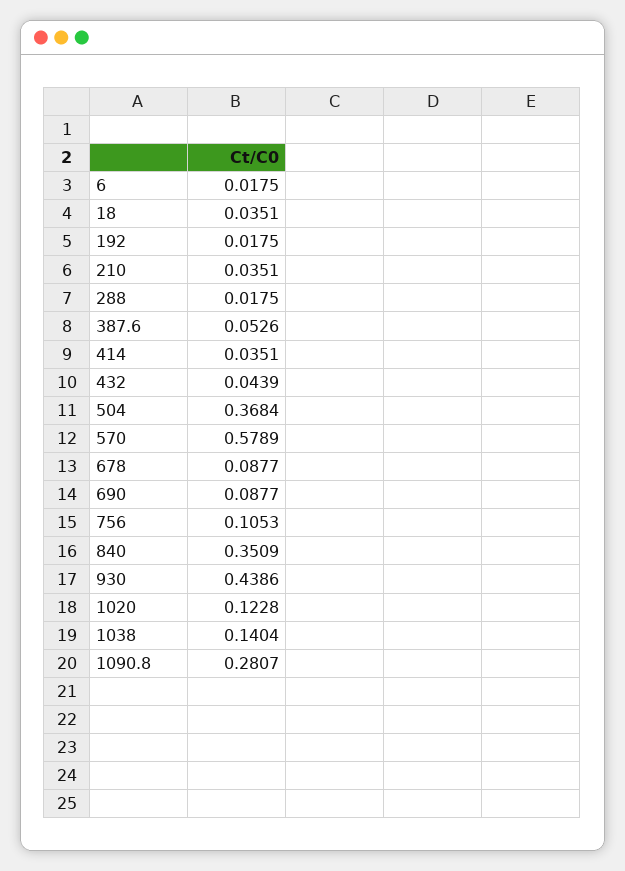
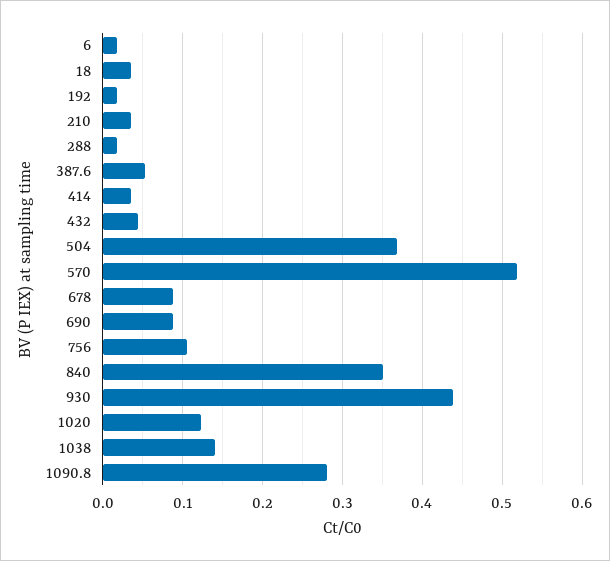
  {
    "6": 0.0175,
    "18": 0.0351,
    "192": 0.0175,
    "210": 0.0351,
    "288": 0.0175,
    "387.6": 0.0526,
    "414": 0.0351,
    "432": 0.0439,
    "504": 0.3684,
-   "570": 0.5789,
+   "570": 0.52,
    "678": 0.0877,
    "690": 0.0877,
    "756": 0.1053,
    "840": 0.3509,
    "930": 0.4386,
    "1020": 0.1228,
    "1038": 0.1404,
    "1090.8": 0.2807
  }

